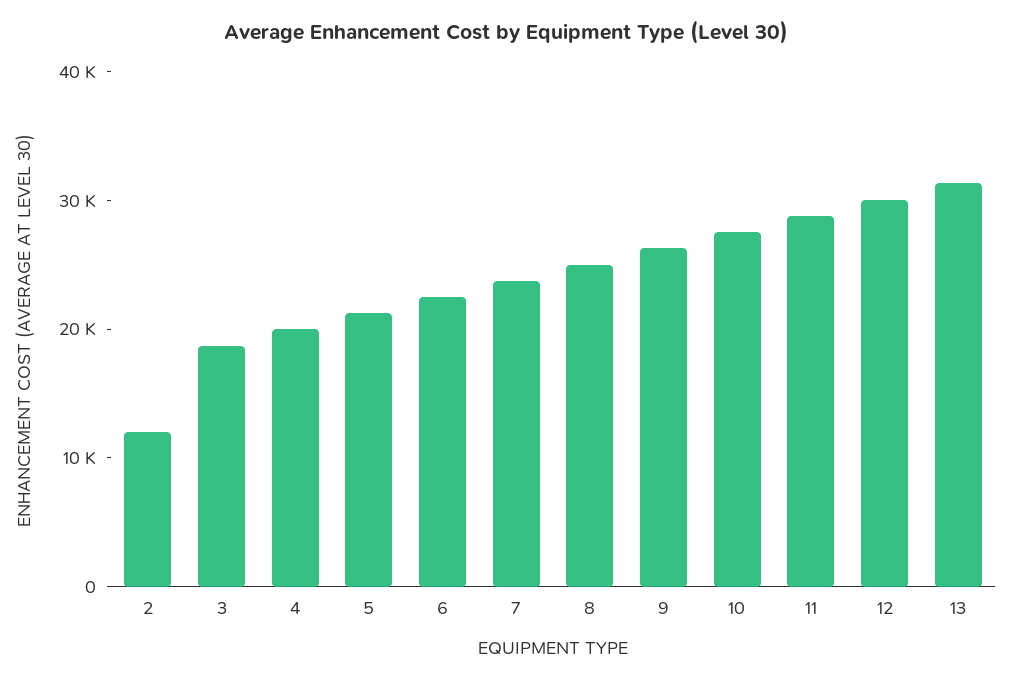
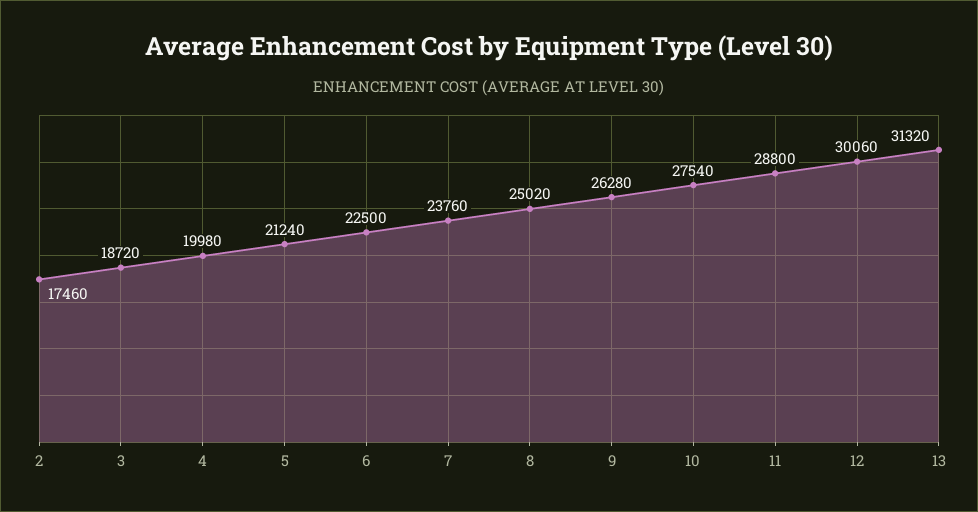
  {
-   "2": 12000,
+   "2": 17460,
    "3": 18720,
    "4": 19980,
    "5": 21240,
    "6": 22500,
    "7": 23760,
    "8": 25020,
    "9": 26280,
    "10": 27540,
    "11": 28800,
    "12": 30060,
    "13": 31320
  }

